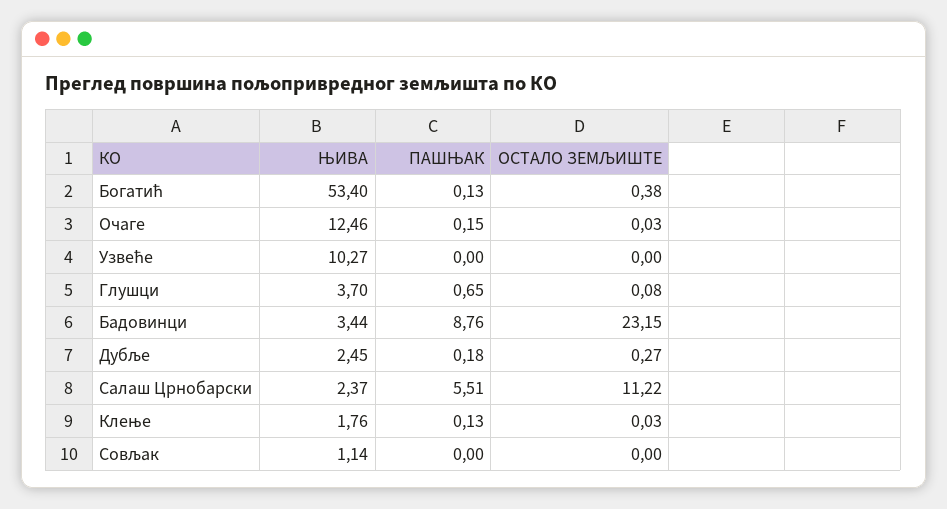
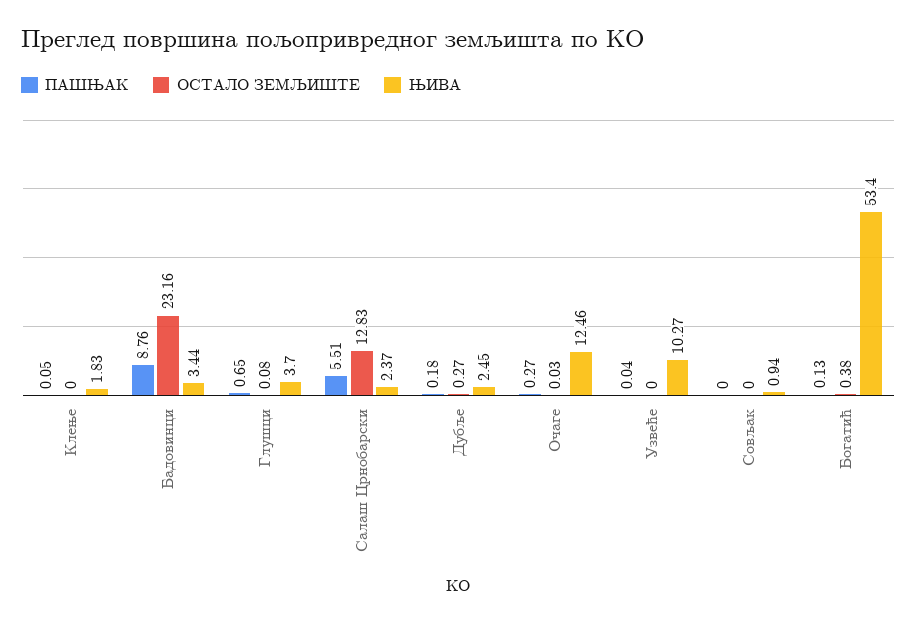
  {
    "ЊИВА": {
      "Богатић": 53.4,
      "Очаге": 12.46,
      "Узвеће": 10.27,
      "Глушци": 3.7,
      "Бадовинци": 3.44,
      "Дубље": 2.45,
      "Салаш Црнобарски": 2.37,
-     "Клење": 1.76,
+     "Клење": 1.83,
-     "Совљак": 1.14
+     "Совљак": 0.94
    },
    "ПАШЊАК": {
      "Богатић": 0.13,
-     "Очаге": 0.15,
+     "Очаге": 0.27,
-     "Узвеће": 0,
+     "Узвеће": 0.04,
      "Глушци": 0.65,
      "Бадовинци": 8.76,
      "Дубље": 0.18,
      "Салаш Црнобарски": 5.51,
-     "Клење": 0.13,
+     "Клење": 0.05,
      "Совљак": 0
    },
    "ОСТАЛО ЗЕМЉИШТЕ": {
      "Богатић": 0.38,
      "Очаге": 0.03,
      "Узвеће": 0,
      "Глушци": 0.08,
-     "Бадовинци": 23.15,
+     "Бадовинци": 23.16,
      "Дубље": 0.27,
-     "Салаш Црнобарски": 11.22,
+     "Салаш Црнобарски": 12.83,
-     "Клење": 0.03,
+     "Клење": 0,
      "Совљак": 0
    }
  }

